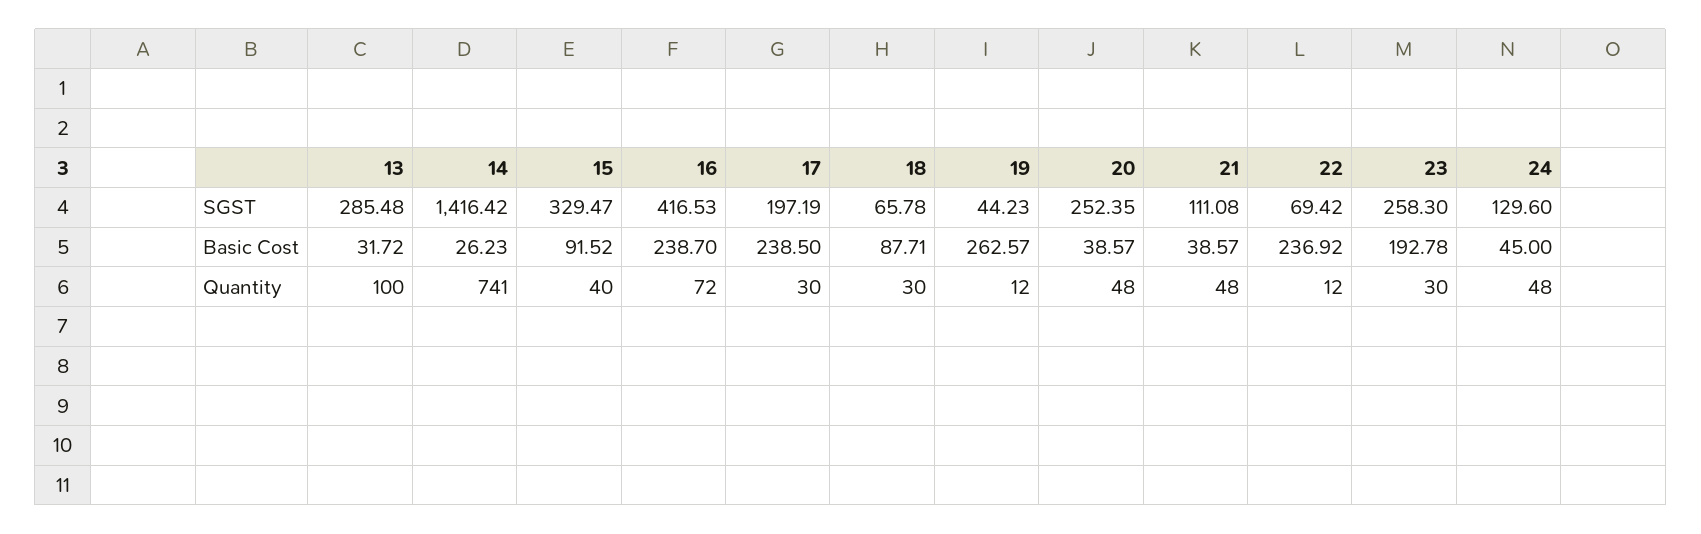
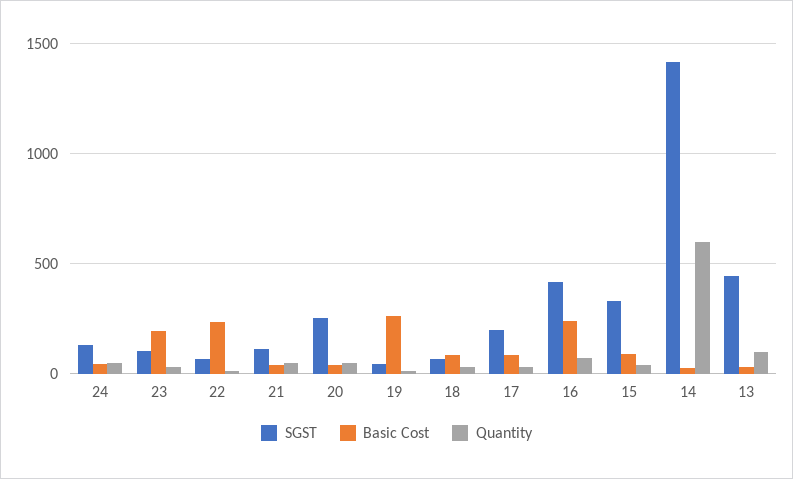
  {
    "SGST": {
-     "13": 285.48,
+     "13": 450,
      "14": 1416.42,
      "15": 329.47,
      "16": 416.53,
      "17": 197.19,
      "18": 65.78,
      "19": 44.23,
      "20": 252.35,
      "21": 111.08,
      "22": 69.42,
-     "23": 258.3,
+     "23": 100,
      "24": 129.6
    },
    "Basic Cost": {
      "13": 31.72,
      "14": 26.23,
      "15": 91.52,
      "16": 238.7,
-     "17": 238.5,
+     "17": 100,
      "18": 87.71,
      "19": 262.57,
      "20": 38.57,
      "21": 38.57,
      "22": 236.92,
      "23": 192.78,
      "24": 45
    },
    "Quantity": {
      "13": 100,
-     "14": 741,
+     "14": 600,
      "15": 40,
      "16": 72,
      "17": 30,
      "18": 30,
      "19": 12,
      "20": 48,
      "21": 48,
      "22": 12,
      "23": 30,
      "24": 48
    }
  }

